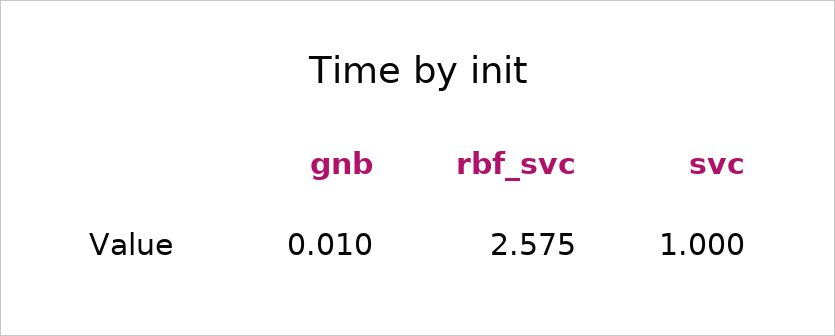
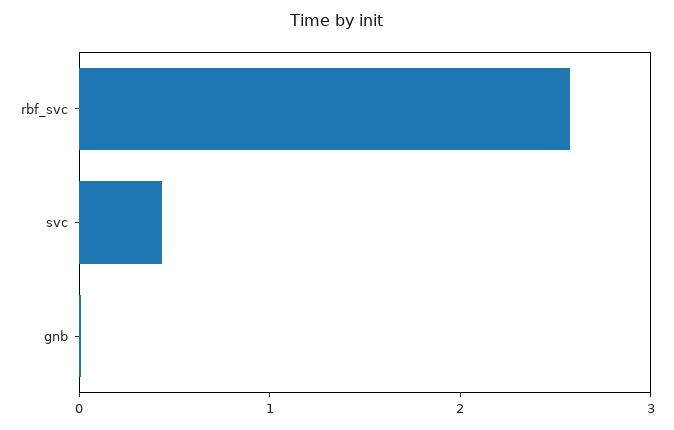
  {
    "gnb": 0.01,
    "rbf_svc": 2.575,
-   "svc": 1
+   "svc": 0.4
  }

